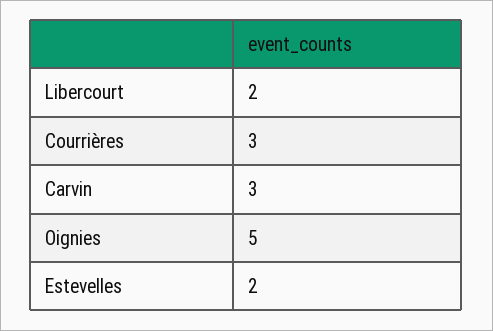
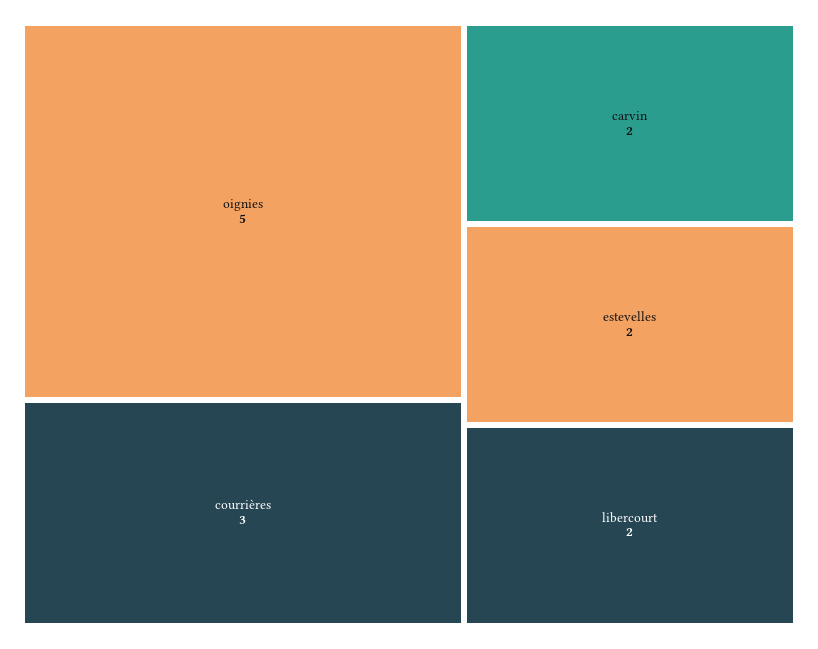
  {
    "Libercourt": 2,
    "Courrières": 3,
-   "Carvin": 3,
+   "Carvin": 2,
    "Oignies": 5,
    "Estevelles": 2
  }

